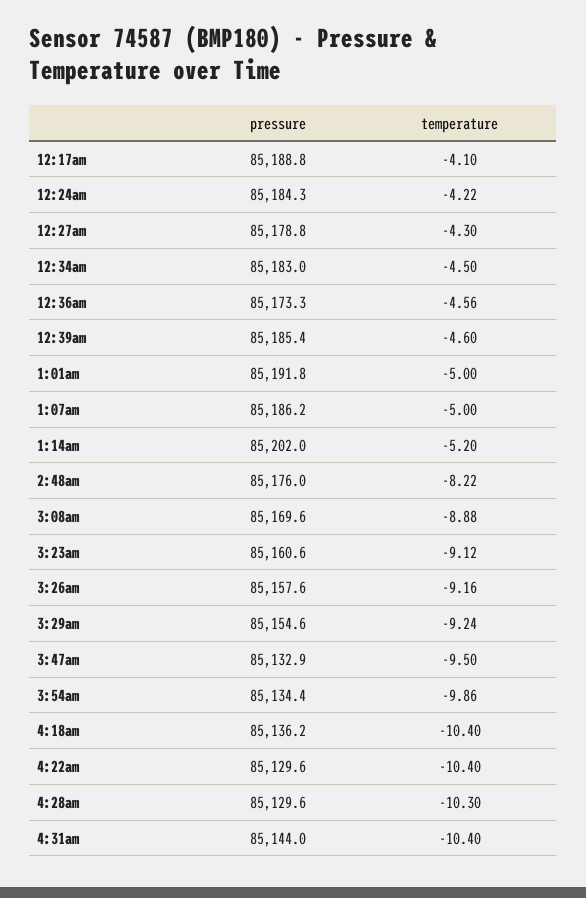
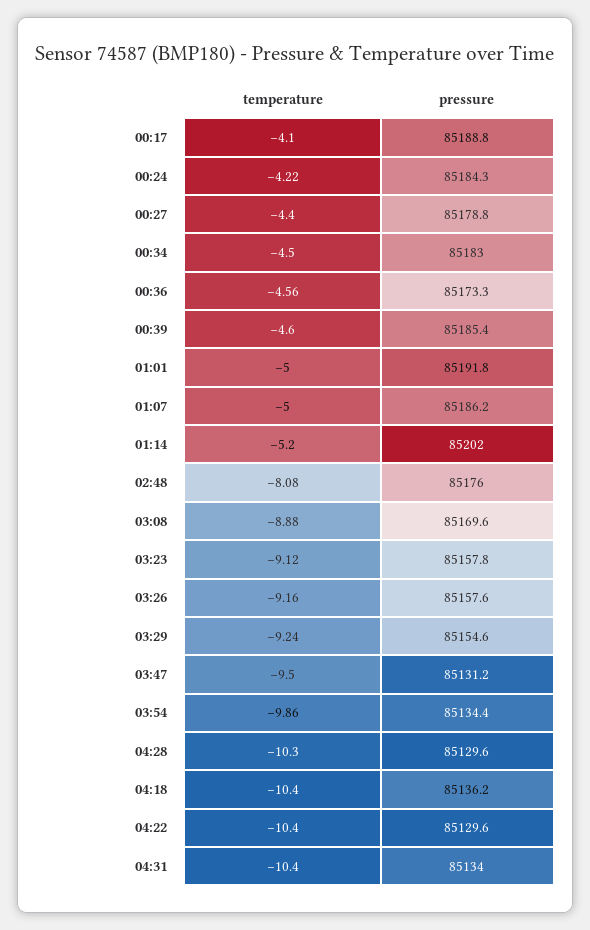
  {
    "pressure": {
      "12:17am": 85188.8,
      "12:24am": 85184.3,
      "12:27am": 85178.8,
      "12:34am": 85183,
      "12:36am": 85173.3,
      "12:39am": 85185.4,
      "1:01am": 85191.8,
      "1:07am": 85186.2,
      "1:14am": 85202,
      "2:48am": 85176,
      "3:08am": 85169.6,
-     "3:23am": 85160.6,
+     "3:23am": 85157.8,
      "3:26am": 85157.6,
      "3:29am": 85154.6,
-     "3:47am": 85132.9,
+     "3:47am": 85131.2,
      "3:54am": 85134.4,
      "4:18am": 85136.2,
      "4:22am": 85129.6,
      "4:28am": 85129.6,
-     "4:31am": 85144
+     "4:31am": 85134
    },
    "temperature": {
      "12:17am": -4.1,
      "12:24am": -4.22,
-     "12:27am": -4.3,
+     "12:27am": -4.4,
      "12:34am": -4.5,
      "12:36am": -4.56,
      "12:39am": -4.6,
      "1:01am": -5,
      "1:07am": -5,
      "1:14am": -5.2,
-     "2:48am": -8.22,
+     "2:48am": -8.08,
      "3:08am": -8.88,
      "3:23am": -9.12,
      "3:26am": -9.16,
      "3:29am": -9.24,
      "3:47am": -9.5,
      "3:54am": -9.86,
      "4:18am": -10.4,
      "4:22am": -10.4,
      "4:28am": -10.3,
      "4:31am": -10.4
    }
  }

